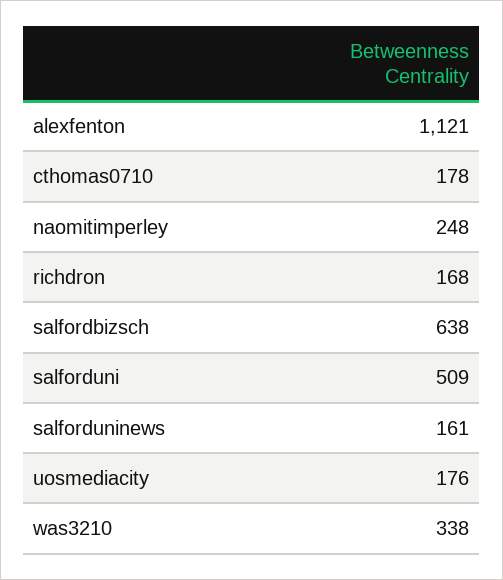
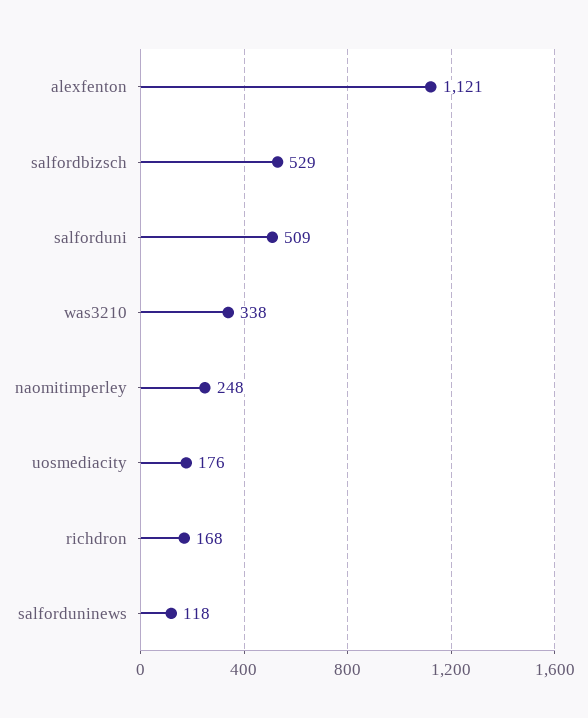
  {
    "alexfenton": 1121,
-   "cthomas0710": 178,
    "naomitimperley": 248,
    "richdron": 168,
-   "salfordbizsch": 638,
+   "salfordbizsch": 529,
    "salforduni": 509,
-   "salforduninews": 161,
+   "salforduninews": 118,
    "uosmediacity": 176,
    "was3210": 338
  }

